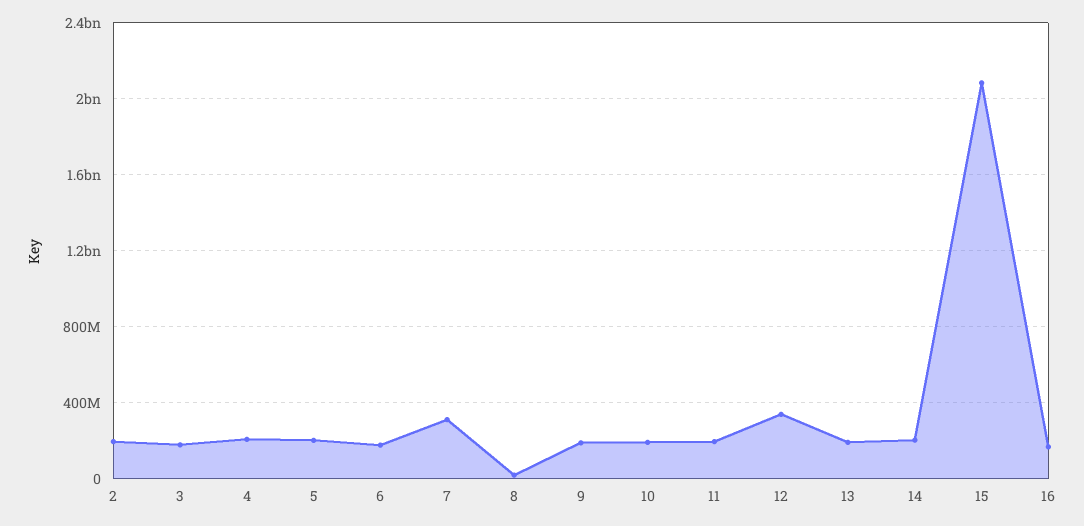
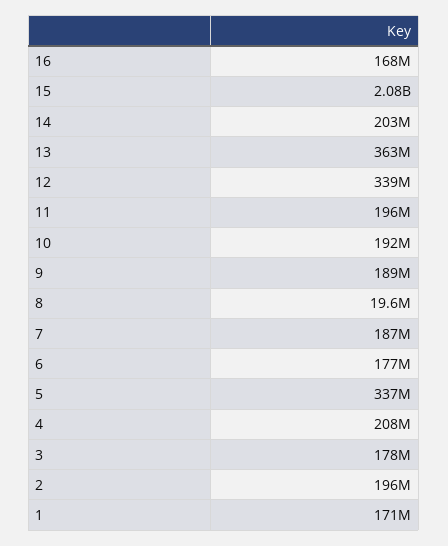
  {
    "2": 196000000,
    "3": 178000000,
    "4": 208000000,
-   "5": 200000000,
+   "5": 337000000,
    "6": 177000000,
-   "7": 300000000,
+   "7": 187000000,
    "8": 19600000,
    "9": 189000000,
    "10": 192000000,
    "11": 196000000,
    "12": 339000000,
-   "13": 200000000,
+   "13": 363000000,
    "14": 203000000,
    "15": 2080000000,
-   "16": 168000000
+   "16": 168000000,
+   "1": 171000000
  }

